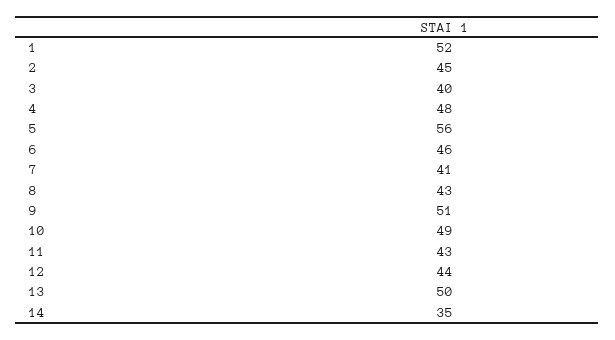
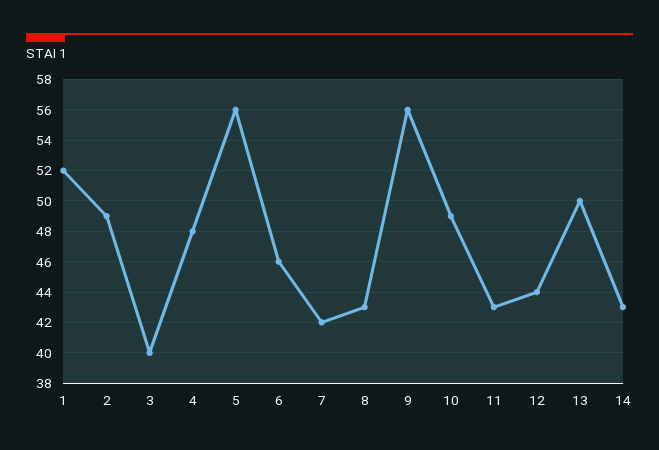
  {
    "1": 52,
-   "2": 45,
+   "2": 49,
    "3": 40,
    "4": 48,
    "5": 56,
    "6": 46,
-   "7": 41,
+   "7": 42,
    "8": 43,
-   "9": 51,
+   "9": 56,
    "10": 49,
    "11": 43,
    "12": 44,
    "13": 50,
-   "14": 35
+   "14": 43
  }

